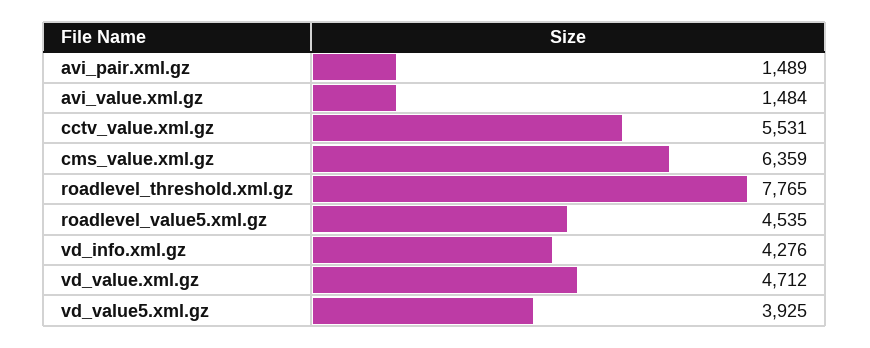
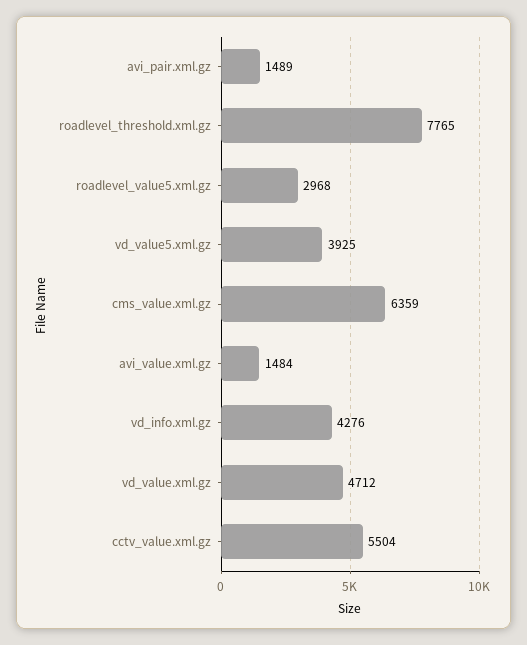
  {
    "avi_pair.xml.gz": 1489,
    "avi_value.xml.gz": 1484,
-   "cctv_value.xml.gz": 5531,
+   "cctv_value.xml.gz": 5504,
    "cms_value.xml.gz": 6359,
    "roadlevel_threshold.xml.gz": 7765,
-   "roadlevel_value5.xml.gz": 4535,
+   "roadlevel_value5.xml.gz": 2968,
    "vd_info.xml.gz": 4276,
    "vd_value.xml.gz": 4712,
    "vd_value5.xml.gz": 3925
  }

